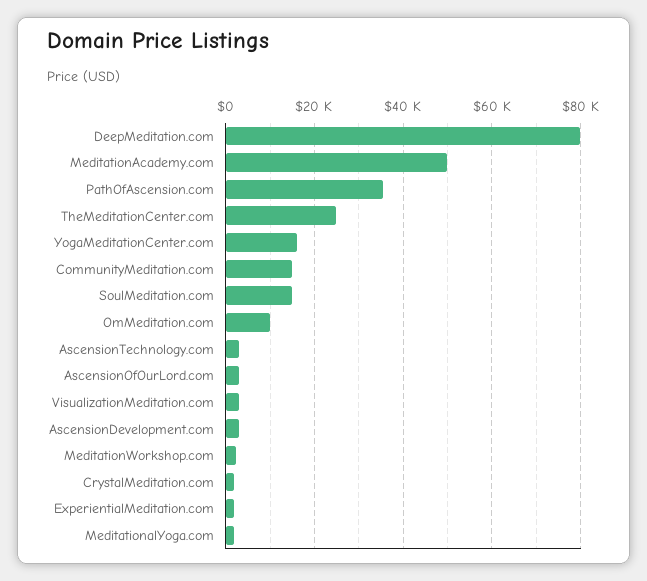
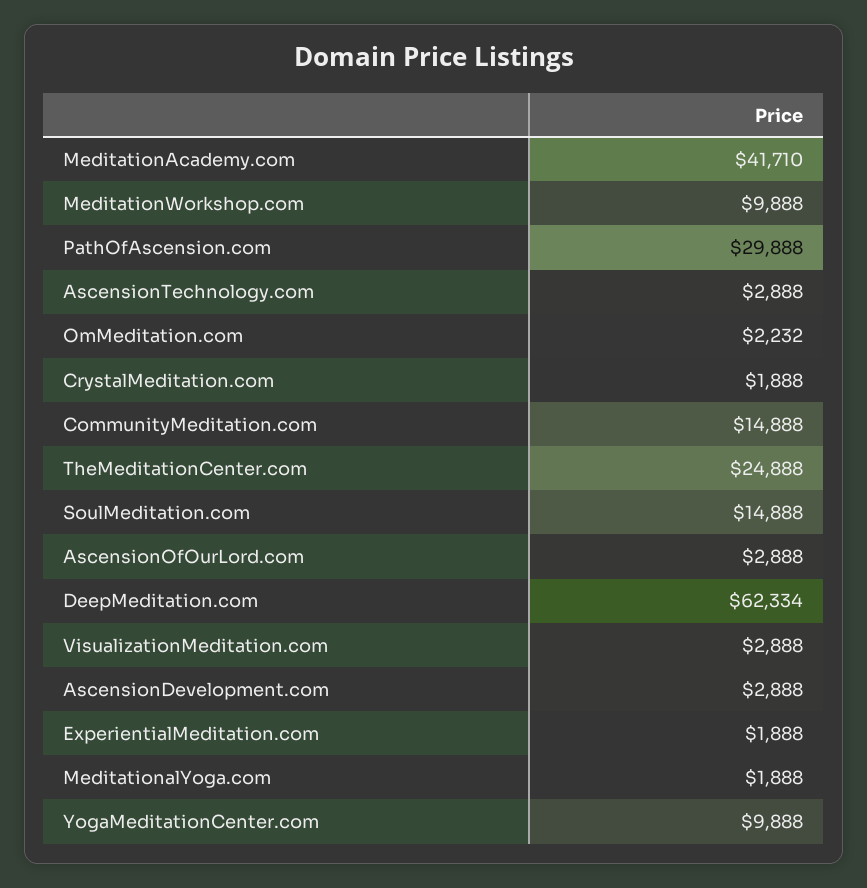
  {
-   "DeepMeditation.com": 80000,
+   "DeepMeditation.com": 62334,
-   "MeditationAcademy.com": 50000,
+   "MeditationAcademy.com": 41710,
-   "PathOfAscension.com": 36000,
+   "PathOfAscension.com": 29888,
    "TheMeditationCenter.com": 24888,
-   "YogaMeditationCenter.com": 16000,
+   "YogaMeditationCenter.com": 9888,
    "CommunityMeditation.com": 14888,
    "SoulMeditation.com": 14888,
-   "OmMeditation.com": 10000,
+   "OmMeditation.com": 2232,
    "AscensionTechnology.com": 2888,
    "AscensionOfOurLord.com": 2888,
    "VisualizationMeditation.com": 2888,
    "AscensionDevelopment.com": 2888,
-   "MeditationWorkshop.com": 2000,
+   "MeditationWorkshop.com": 9888,
    "CrystalMeditation.com": 1888,
    "ExperientialMeditation.com": 1888,
    "MeditationalYoga.com": 1888
  }

